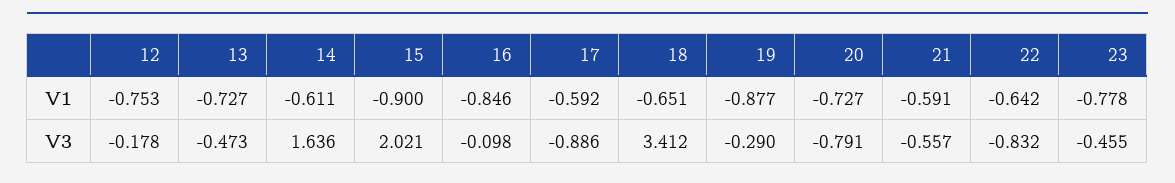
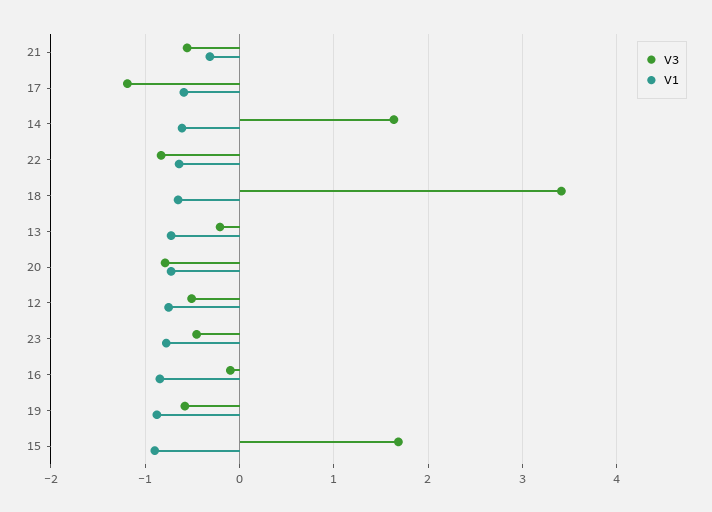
  {
    "V1": {
      "12": -0.753,
      "13": -0.727,
      "14": -0.611,
      "15": -0.9,
      "16": -0.846,
      "17": -0.592,
      "18": -0.651,
      "19": -0.877,
      "20": -0.727,
-     "21": -0.591,
+     "21": -0.3,
      "22": -0.642,
      "23": -0.778
    },
    "V3": {
-     "12": -0.178,
+     "12": -0.5,
-     "13": -0.473,
+     "13": -0.2,
      "14": 1.636,
-     "15": 2.021,
+     "15": 1.7,
      "16": -0.098,
-     "17": -0.886,
+     "17": -1.2,
      "18": 3.412,
-     "19": -0.29,
+     "19": -0.6,
      "20": -0.791,
      "21": -0.557,
      "22": -0.832,
      "23": -0.455
    }
  }

